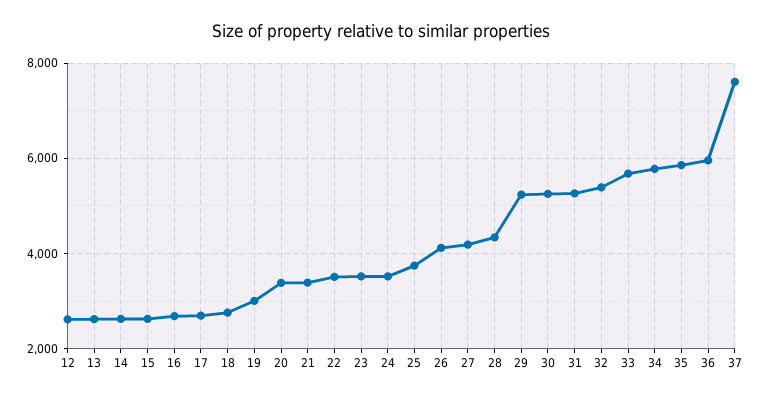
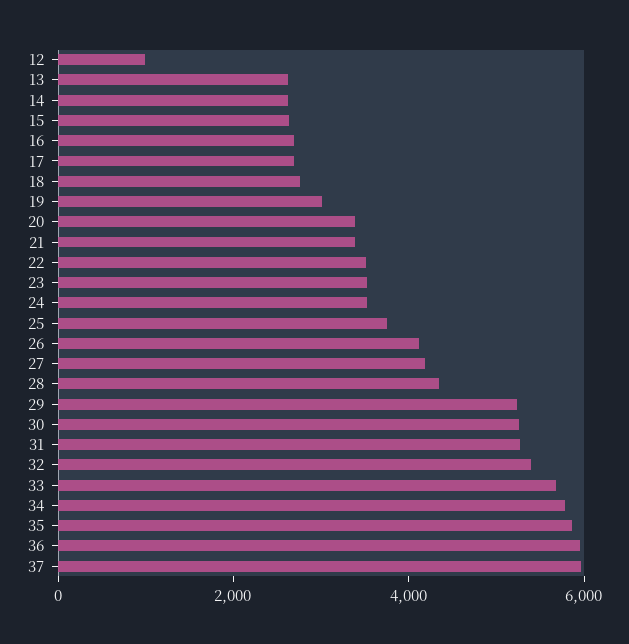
  {
-   "12": 2600,
+   "12": 1000,
    "13": 2600,
    "14": 2600,
    "15": 2600,
    "16": 2600,
    "17": 2600,
    "18": 2800,
    "19": 3000,
    "20": 3400,
    "21": 3400,
    "22": 3600,
    "23": 3600,
    "24": 3600,
    "25": 3800,
    "26": 4200,
    "27": 4200,
    "28": 4400,
    "29": 5200,
    "30": 5200,
    "31": 5200,
    "32": 5400,
    "33": 5600,
    "34": 5800,
    "35": 5800,
    "36": 6000,
-   "37": 7600
+   "37": 6000
  }

